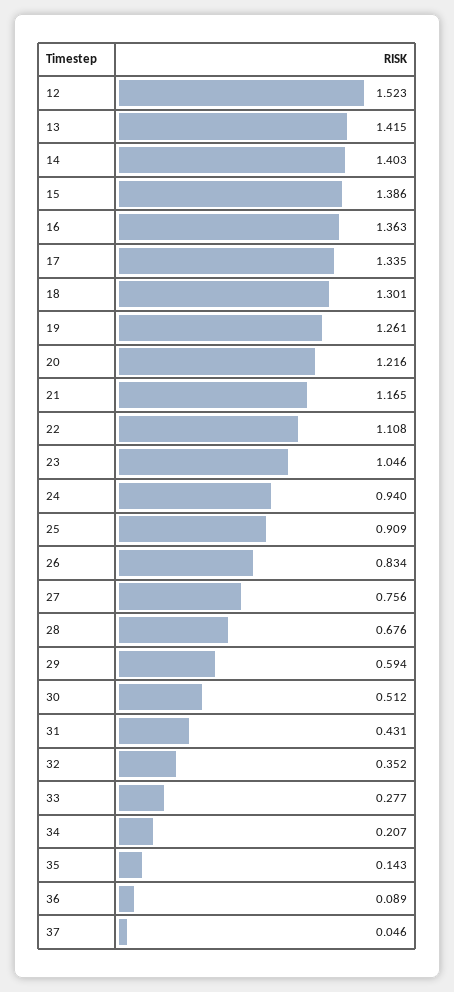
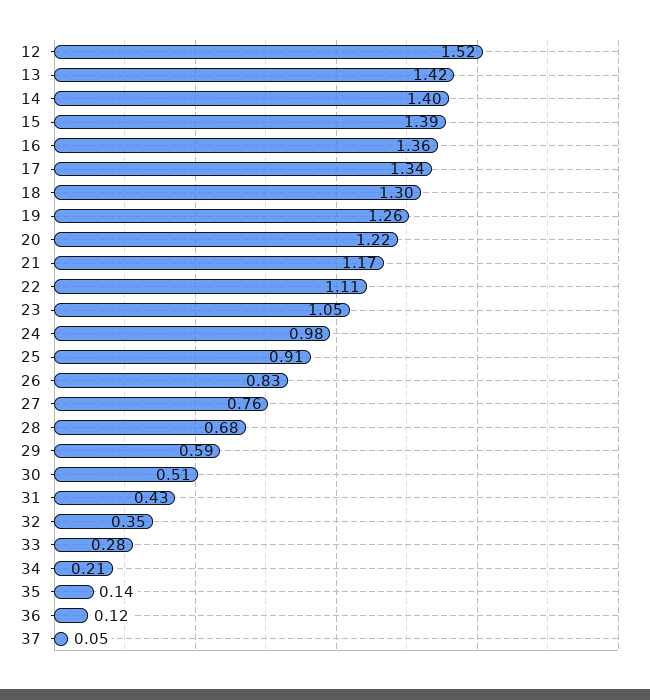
  {
    "12": 1.523,
    "13": 1.415,
    "14": 1.403,
    "15": 1.386,
    "16": 1.363,
    "17": 1.335,
    "18": 1.301,
    "19": 1.261,
    "20": 1.216,
    "21": 1.165,
    "22": 1.108,
    "23": 1.046,
-   "24": 0.94,
+   "24": 0.98,
    "25": 0.909,
    "26": 0.834,
    "27": 0.756,
    "28": 0.676,
    "29": 0.594,
    "30": 0.512,
    "31": 0.431,
    "32": 0.352,
    "33": 0.277,
    "34": 0.207,
    "35": 0.143,
-   "36": 0.089,
+   "36": 0.12,
    "37": 0.046
  }

